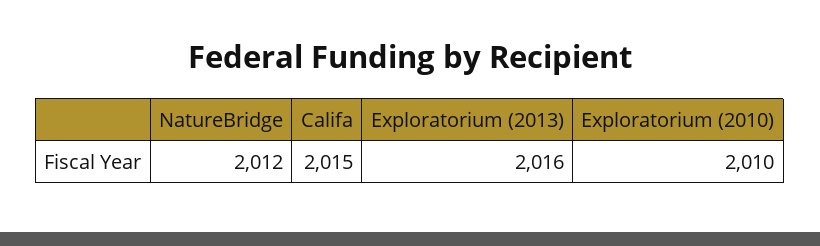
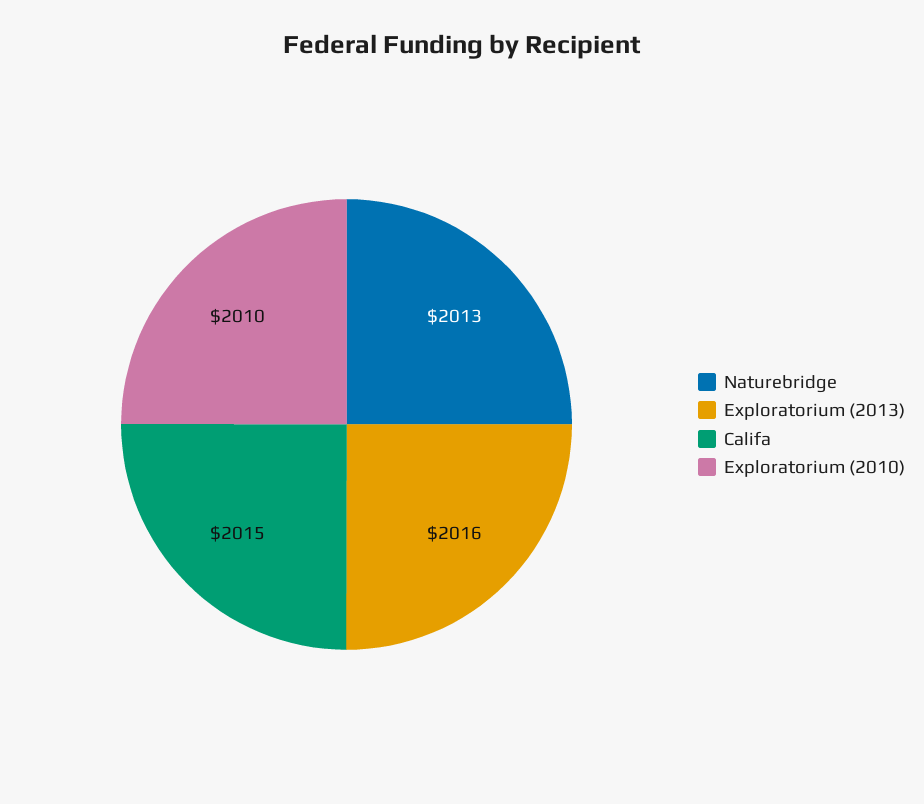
  {
-   "NatureBridge": 2012,
+   "NatureBridge": 2013,
    "Califa": 2015,
    "Exploratorium (2013)": 2016,
    "Exploratorium (2010)": 2010
  }

